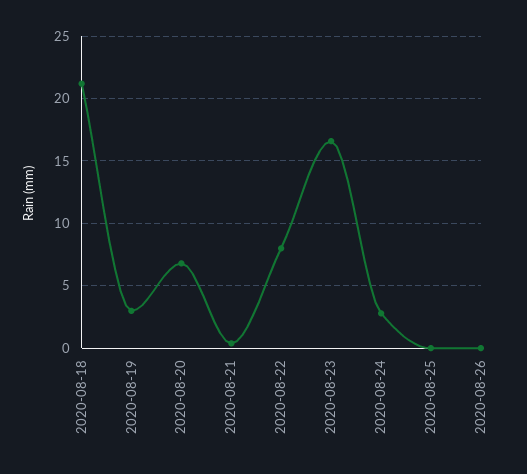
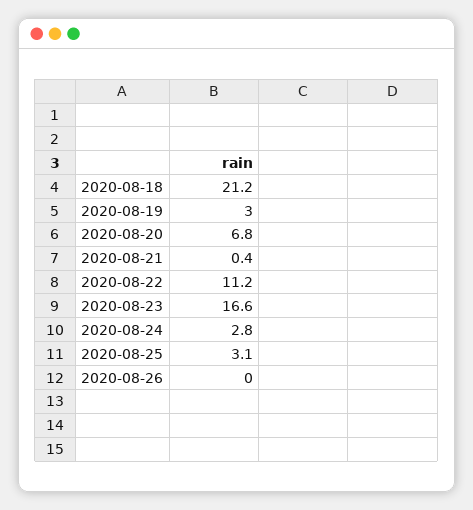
  {
    "2020-08-18": 21.2,
    "2020-08-19": 3,
    "2020-08-20": 6.8,
    "2020-08-21": 0.4,
-   "2020-08-22": 8,
+   "2020-08-22": 11.2,
    "2020-08-23": 16.6,
    "2020-08-24": 2.8,
-   "2020-08-25": 0,
+   "2020-08-25": 3.1,
    "2020-08-26": 0
  }

